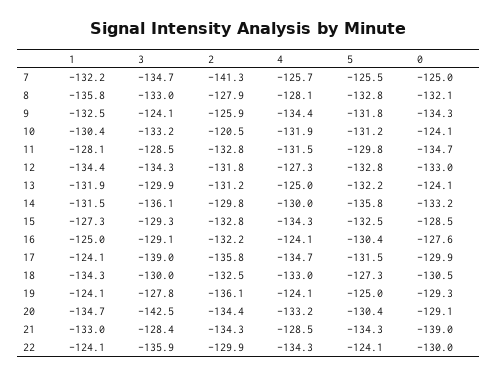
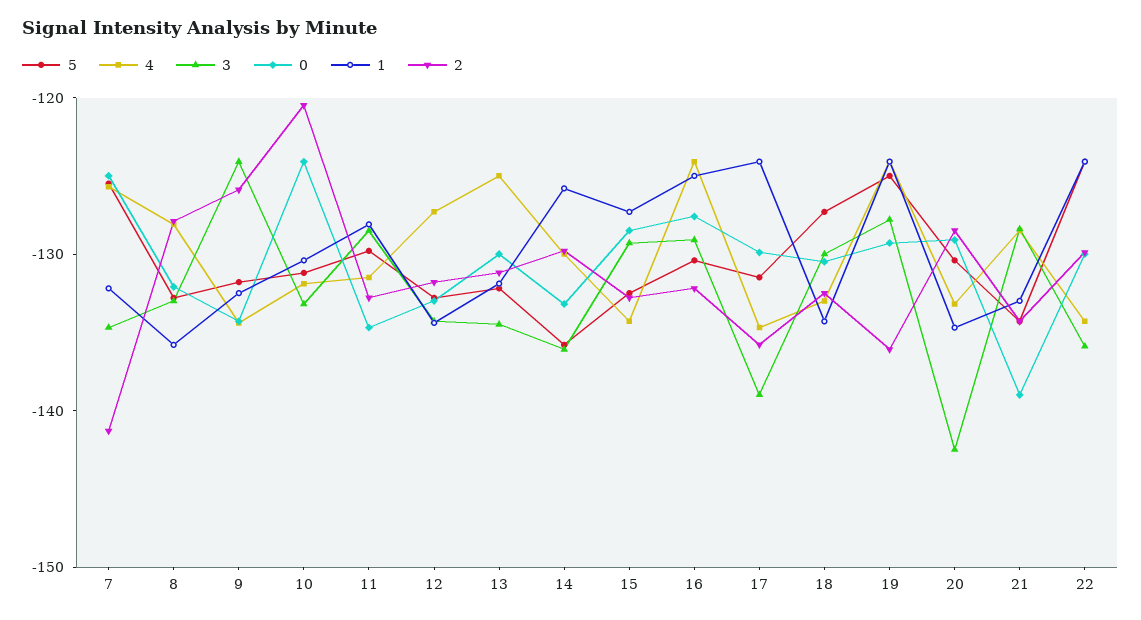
  {
    "1": {
      "7": -132.2,
      "8": -135.8,
      "9": -132.5,
      "10": -130.4,
      "11": -128.1,
      "12": -134.4,
      "13": -131.9,
-     "14": -131.5,
+     "14": -126,
      "15": -127.3,
      "16": -125,
      "17": -124.1,
      "18": -134.3,
      "19": -124.1,
      "20": -134.7,
      "21": -133,
      "22": -124.1
    },
    "3": {
      "7": -134.7,
      "8": -133,
      "9": -124.1,
      "10": -133.2,
      "11": -128.5,
      "12": -134.3,
-     "13": -129.9,
+     "13": -134,
      "14": -136.1,
      "15": -129.3,
      "16": -129.1,
      "17": -139,
      "18": -130,
      "19": -127.8,
      "20": -142.5,
      "21": -128.4,
      "22": -135.9
    },
    "2": {
      "7": -141.3,
      "8": -127.9,
      "9": -125.9,
      "10": -120.5,
      "11": -132.8,
      "12": -131.8,
      "13": -131.2,
      "14": -129.8,
      "15": -132.8,
      "16": -132.2,
      "17": -135.8,
      "18": -132.5,
      "19": -136.1,
-     "20": -134.4,
+     "20": -128,
      "21": -134.3,
      "22": -129.9
    },
    "4": {
      "7": -125.7,
      "8": -128.1,
      "9": -134.4,
      "10": -131.9,
      "11": -131.5,
      "12": -127.3,
      "13": -125,
      "14": -130,
      "15": -134.3,
      "16": -124.1,
      "17": -134.7,
      "18": -133,
      "19": -124.1,
      "20": -133.2,
      "21": -128.5,
      "22": -134.3
    },
    "5": {
      "7": -125.5,
      "8": -132.8,
      "9": -131.8,
      "10": -131.2,
      "11": -129.8,
      "12": -132.8,
      "13": -132.2,
      "14": -135.8,
      "15": -132.5,
      "16": -130.4,
      "17": -131.5,
      "18": -127.3,
      "19": -125,
      "20": -130.4,
      "21": -134.3,
      "22": -124.1
    },
    "0": {
      "7": -125,
      "8": -132.1,
      "9": -134.3,
      "10": -124.1,
      "11": -134.7,
      "12": -133,
-     "13": -124.1,
+     "13": -130,
      "14": -133.2,
      "15": -128.5,
      "16": -127.6,
      "17": -129.9,
      "18": -130.5,
      "19": -129.3,
      "20": -129.1,
      "21": -139,
      "22": -130
    }
  }

